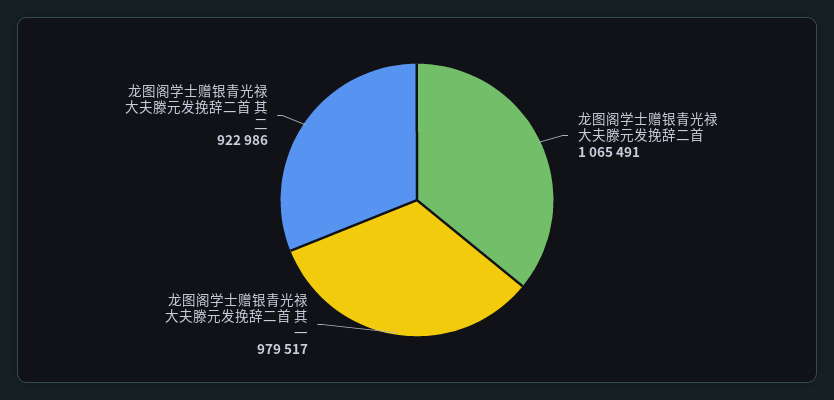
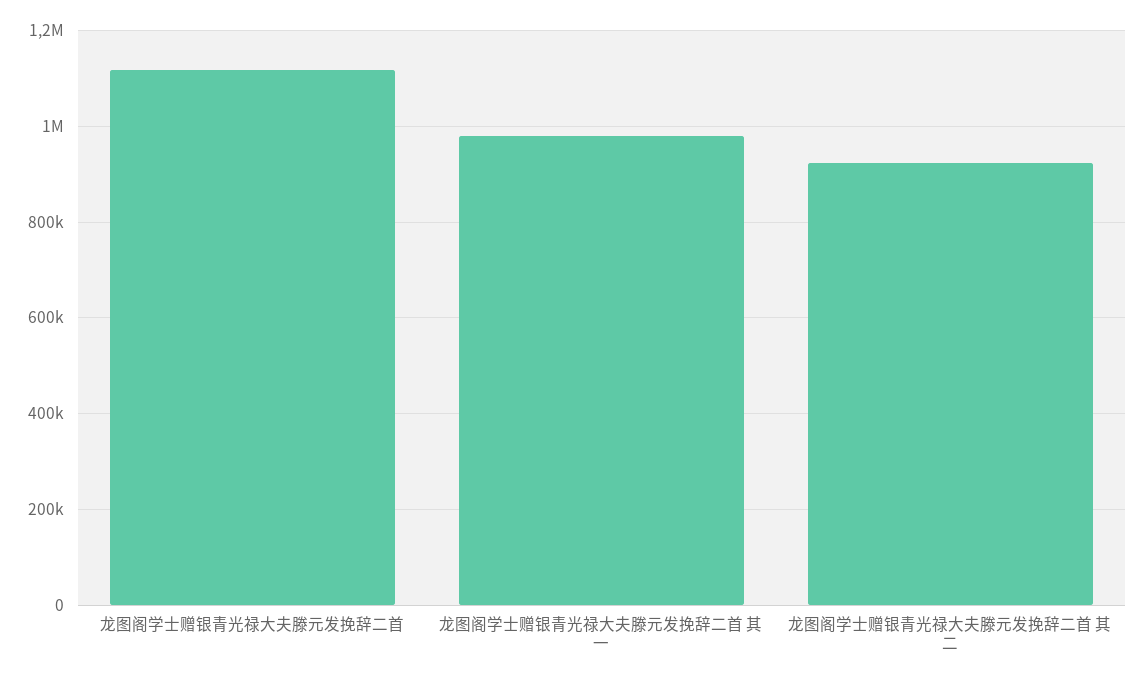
  {
-   "龙图阁学士赠银青光禄大夫滕元发挽辞二首": 1065491,
+   "龙图阁学士赠银青光禄大夫滕元发挽辞二首": 1120000,
    "龙图阁学士赠银青光禄大夫滕元发挽辞二首 其一": 979517,
    "龙图阁学士赠银青光禄大夫滕元发挽辞二首 其二": 922986
  }

